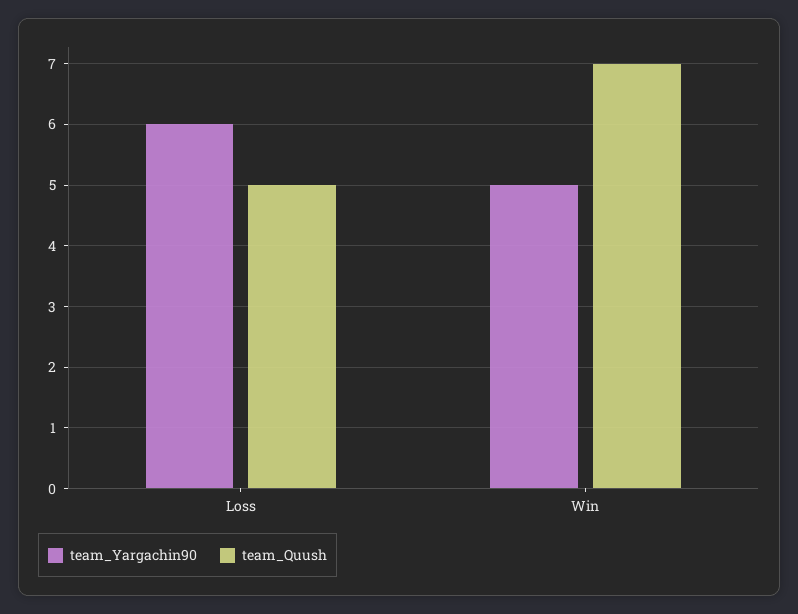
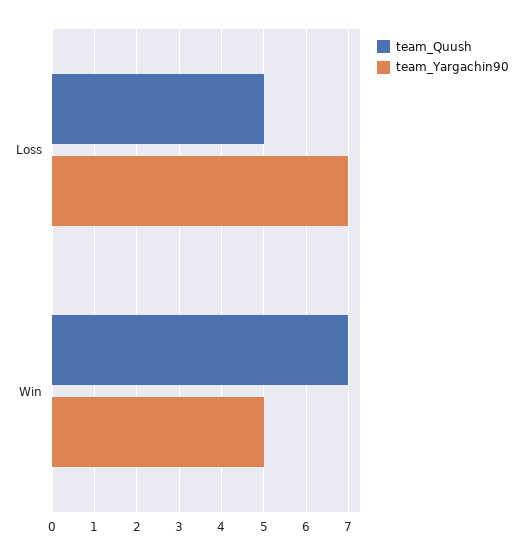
  {
    "team_Yargachin90": {
-     "Loss": 6,
+     "Loss": 7,
      "Win": 5
    },
    "team_Quush": {
      "Loss": 5,
      "Win": 7
    }
  }

